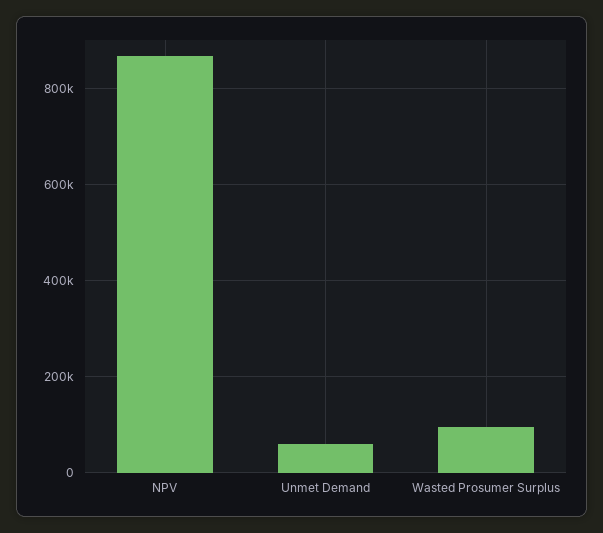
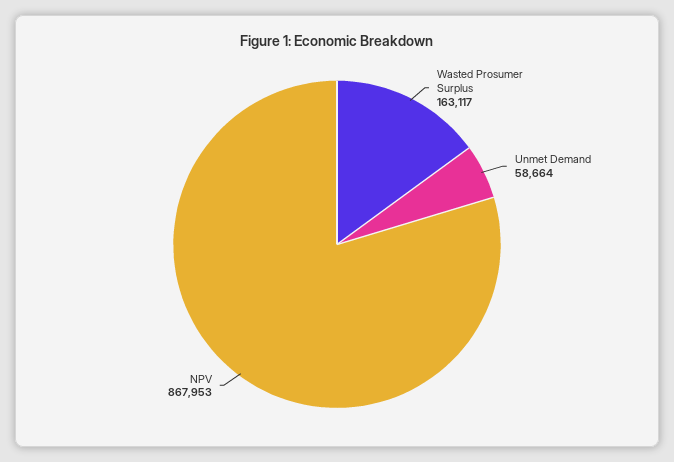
  {
    "NPV": 867953,
    "Unmet Demand": 58664,
-   "Wasted Prosumer Surplus": 100000
+   "Wasted Prosumer Surplus": 163117
  }

